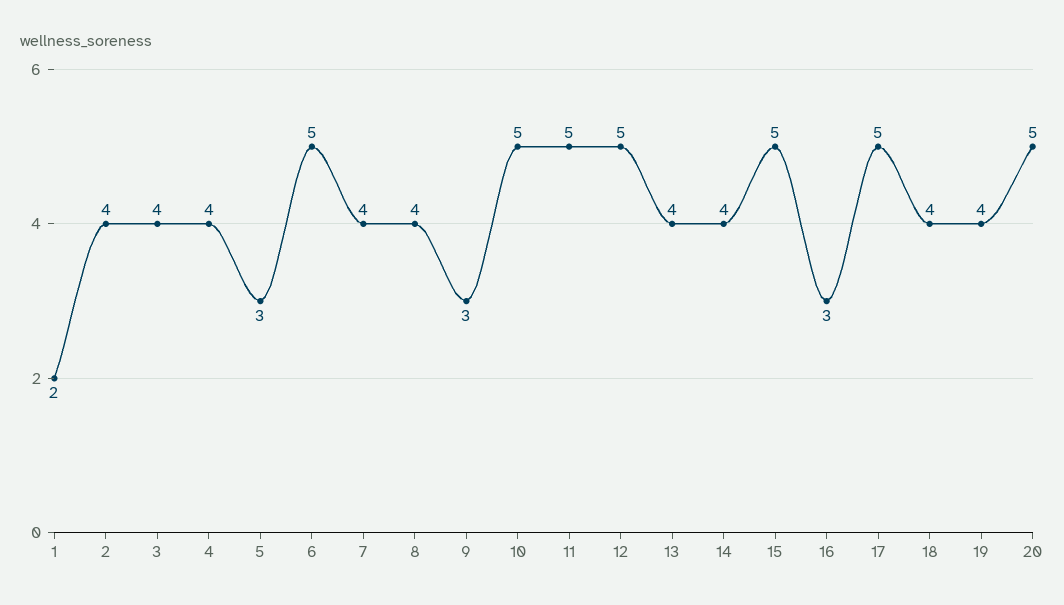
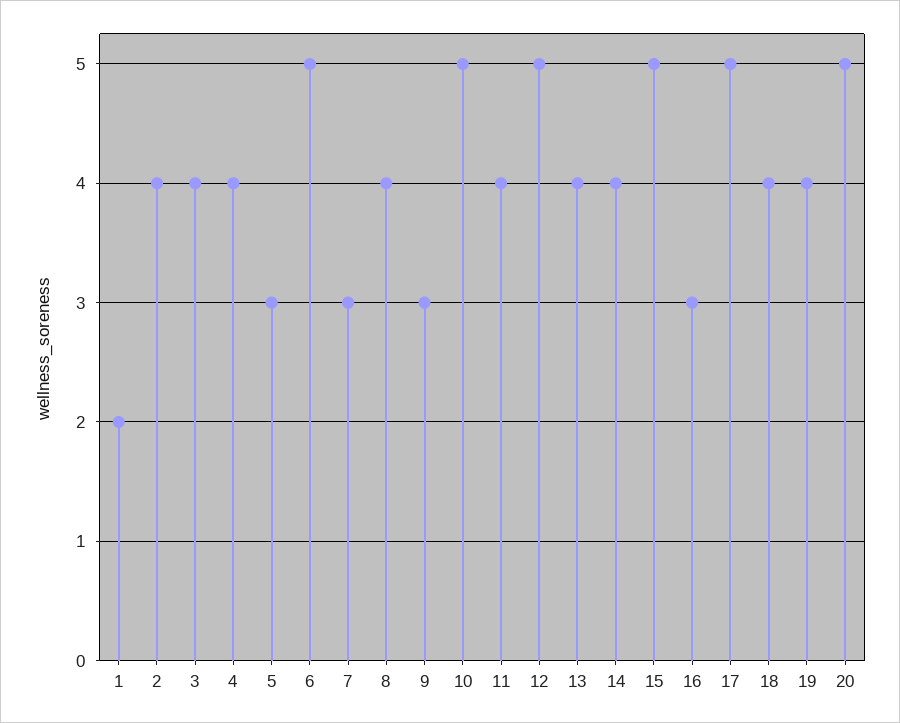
  {
    "1": 2,
    "2": 4,
    "3": 4,
    "4": 4,
    "5": 3,
    "6": 5,
-   "7": 4,
+   "7": 3,
    "8": 4,
    "9": 3,
    "10": 5,
-   "11": 5,
+   "11": 4,
    "12": 5,
    "13": 4,
    "14": 4,
    "15": 5,
    "16": 3,
    "17": 5,
    "18": 4,
    "19": 4,
    "20": 5
  }

